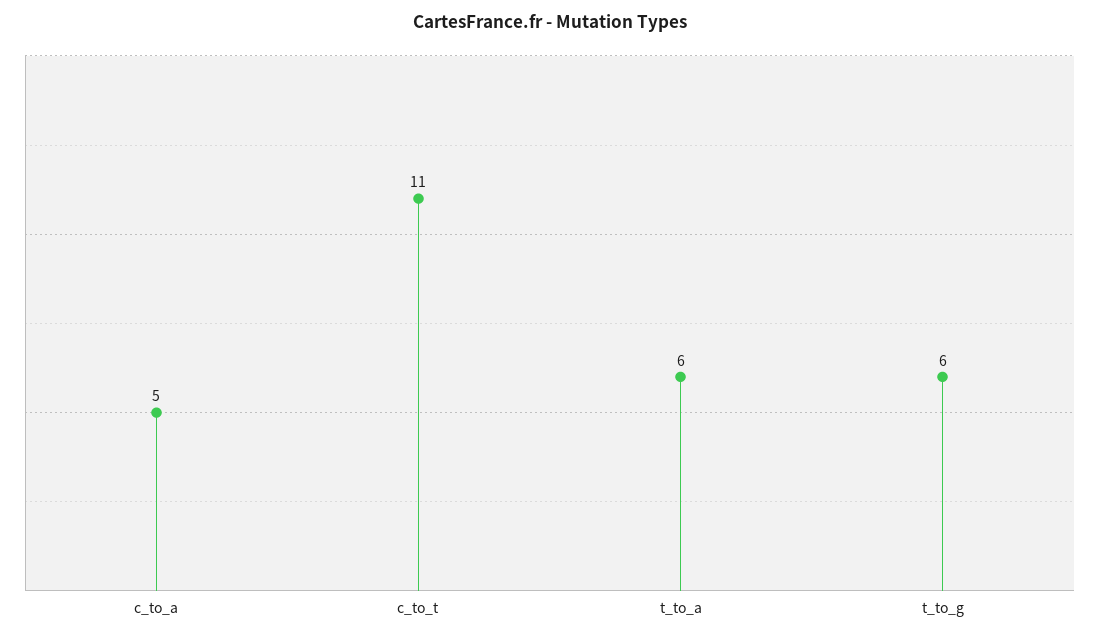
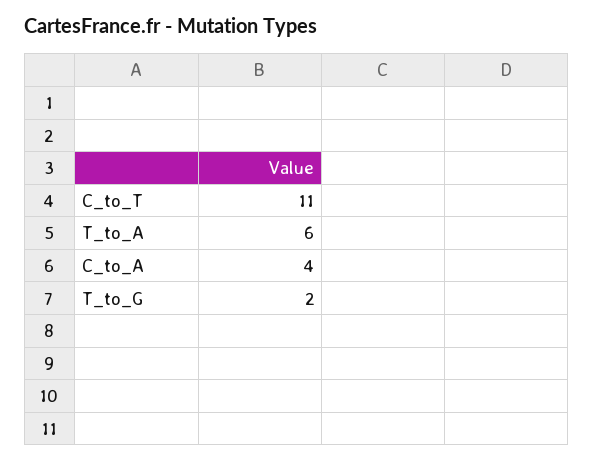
  {
-   "c_to_a": 5,
+   "c_to_a": 4,
    "c_to_t": 11,
    "t_to_a": 6,
-   "t_to_g": 6
+   "t_to_g": 2
  }

